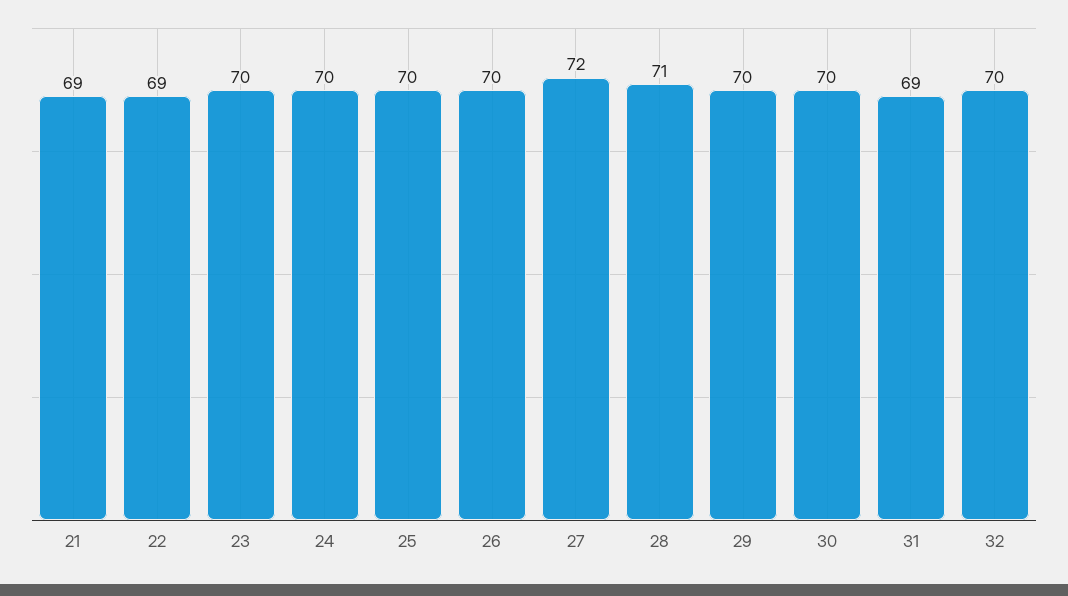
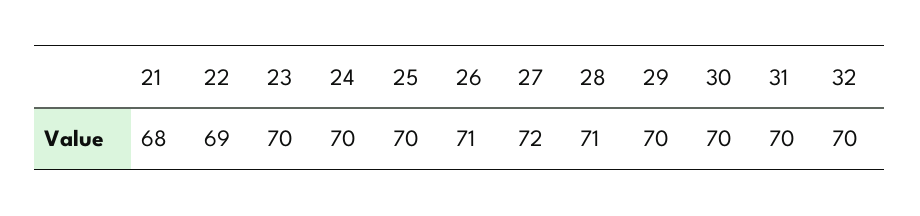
  {
-   "21": 69,
+   "21": 68,
    "22": 69,
    "23": 70,
    "24": 70,
    "25": 70,
-   "26": 70,
+   "26": 71,
    "27": 72,
    "28": 71,
    "29": 70,
    "30": 70,
-   "31": 69,
+   "31": 70,
    "32": 70
  }

